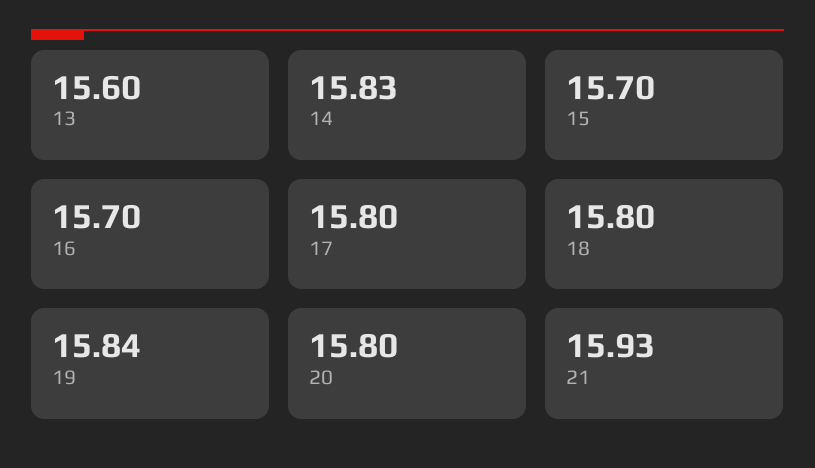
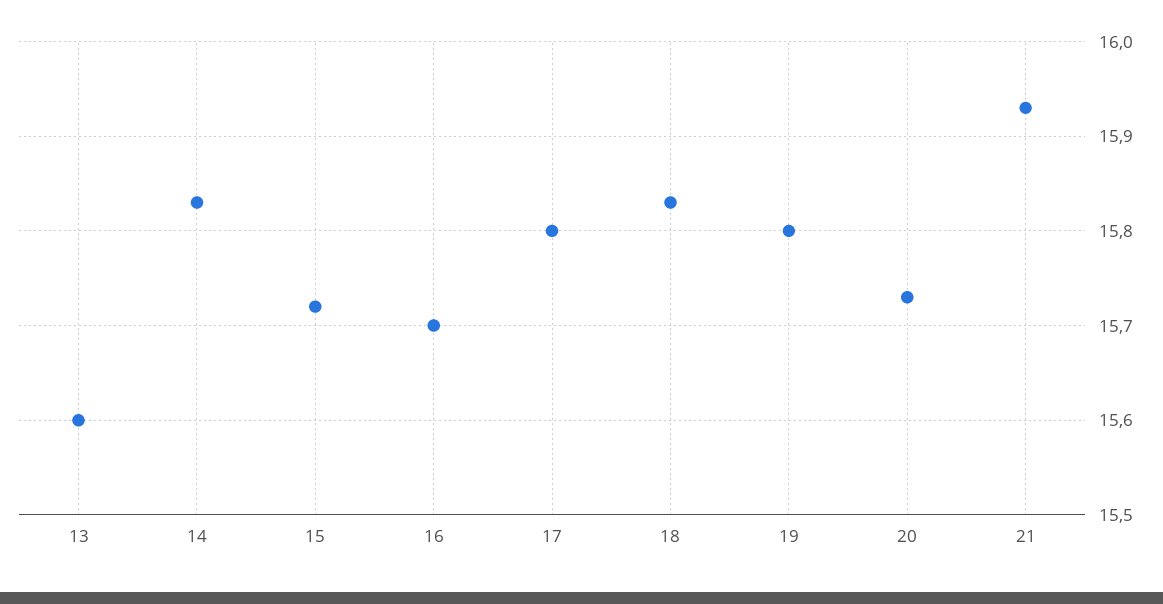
  {
    "13": 15.6,
    "14": 15.83,
-   "15": 15.7,
+   "15": 15.72,
    "16": 15.7,
    "17": 15.8,
-   "18": 15.8,
+   "18": 15.83,
-   "19": 15.84,
+   "19": 15.8,
-   "20": 15.8,
+   "20": 15.73,
    "21": 15.93
  }

